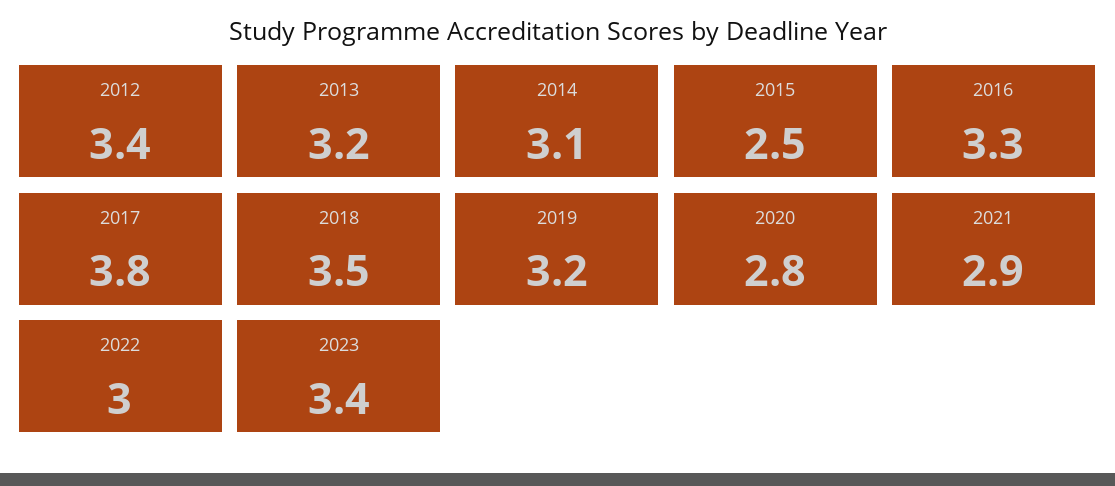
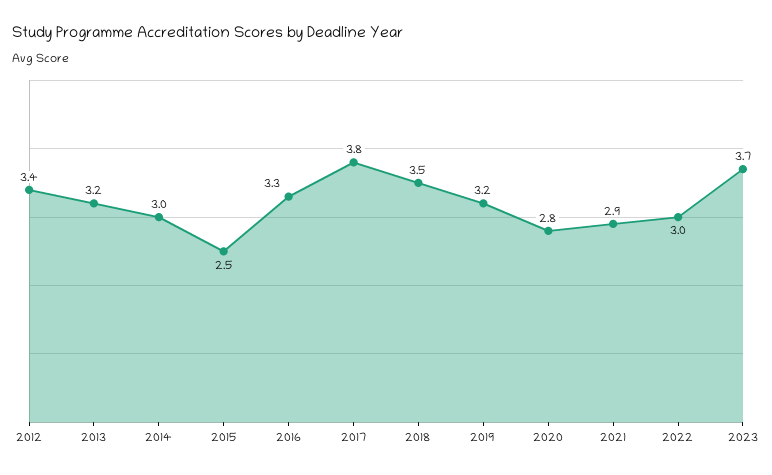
  {
    "2012": 3.4,
    "2013": 3.2,
-   "2014": 3.1,
+   "2014": 3,
    "2015": 2.5,
    "2016": 3.3,
    "2017": 3.8,
    "2018": 3.5,
    "2019": 3.2,
    "2020": 2.8,
    "2021": 2.9,
    "2022": 3,
-   "2023": 3.4
+   "2023": 3.7
  }

